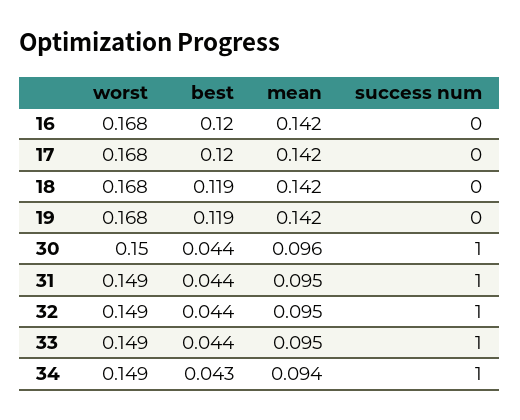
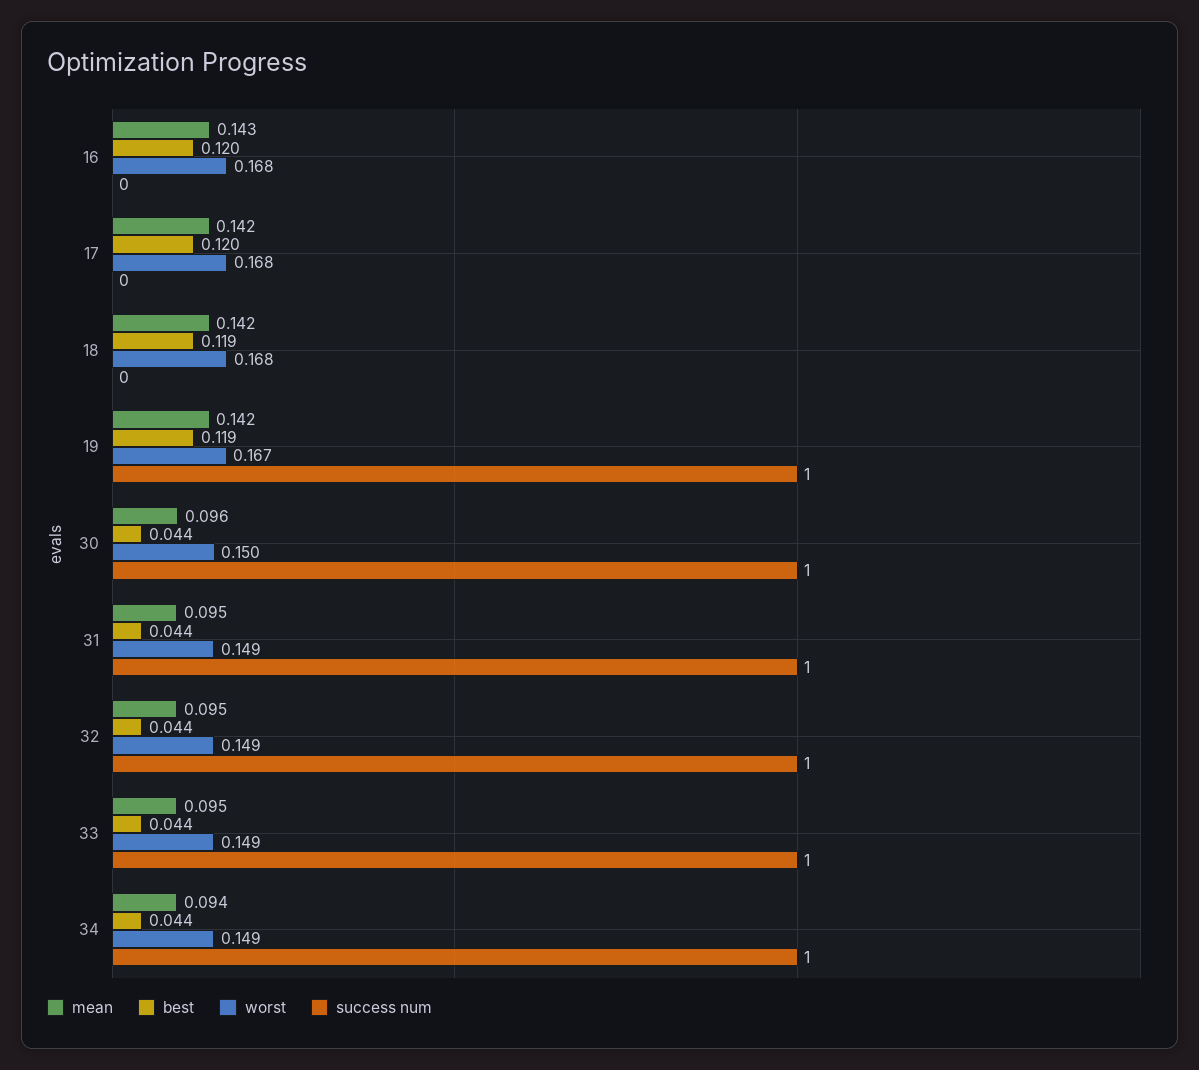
  {
    "worst": {
      "16": 0.168,
      "17": 0.168,
      "18": 0.168,
-     "19": 0.168,
+     "19": 0.167,
      "30": 0.15,
      "31": 0.149,
      "32": 0.149,
      "33": 0.149,
      "34": 0.149
    },
    "best": {
      "16": 0.12,
      "17": 0.12,
      "18": 0.119,
      "19": 0.119,
      "30": 0.044,
      "31": 0.044,
      "32": 0.044,
      "33": 0.044,
-     "34": 0.043
+     "34": 0.044
    },
    "mean": {
-     "16": 0.142,
+     "16": 0.143,
      "17": 0.142,
      "18": 0.142,
      "19": 0.142,
      "30": 0.096,
      "31": 0.095,
      "32": 0.095,
      "33": 0.095,
      "34": 0.094
    },
    "success num": {
      "16": 0,
      "17": 0,
      "18": 0,
-     "19": 0,
+     "19": 1,
      "30": 1,
      "31": 1,
      "32": 1,
      "33": 1,
      "34": 1
    }
  }

